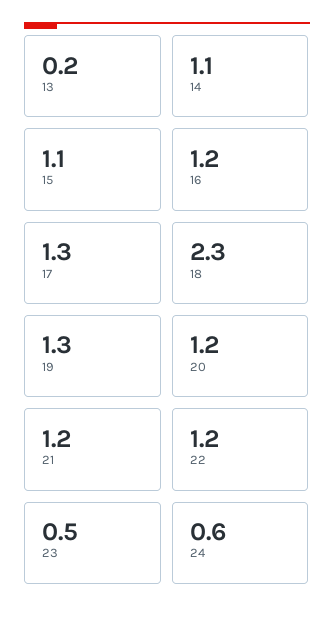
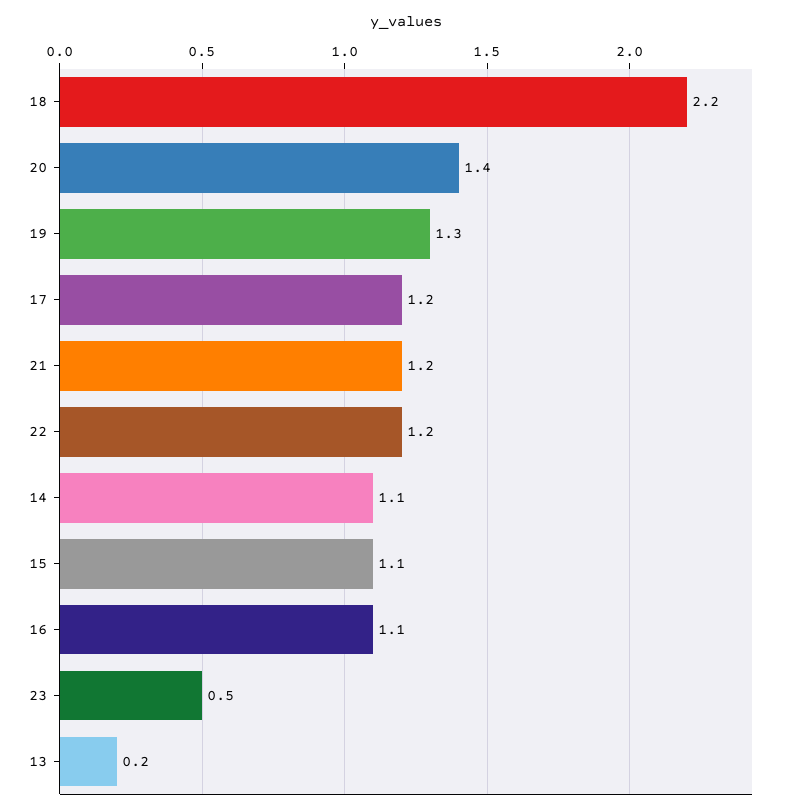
  {
    "13": 0.2,
    "14": 1.1,
    "15": 1.1,
-   "16": 1.2,
+   "16": 1.1,
-   "17": 1.3,
+   "17": 1.2,
-   "18": 2.3,
+   "18": 2.2,
    "19": 1.3,
-   "20": 1.2,
+   "20": 1.4,
    "21": 1.2,
    "22": 1.2,
-   "23": 0.5,
+   "23": 0.5
-   "24": 0.6
  }

